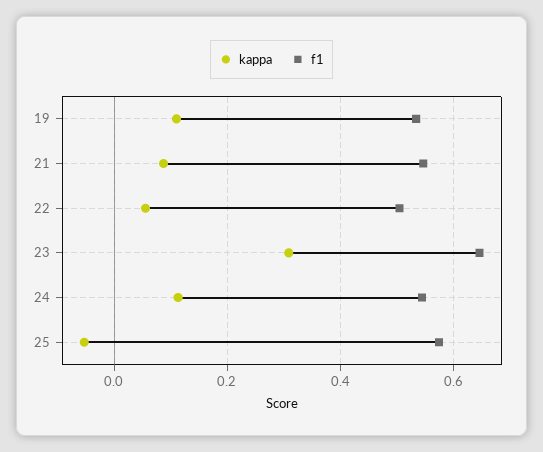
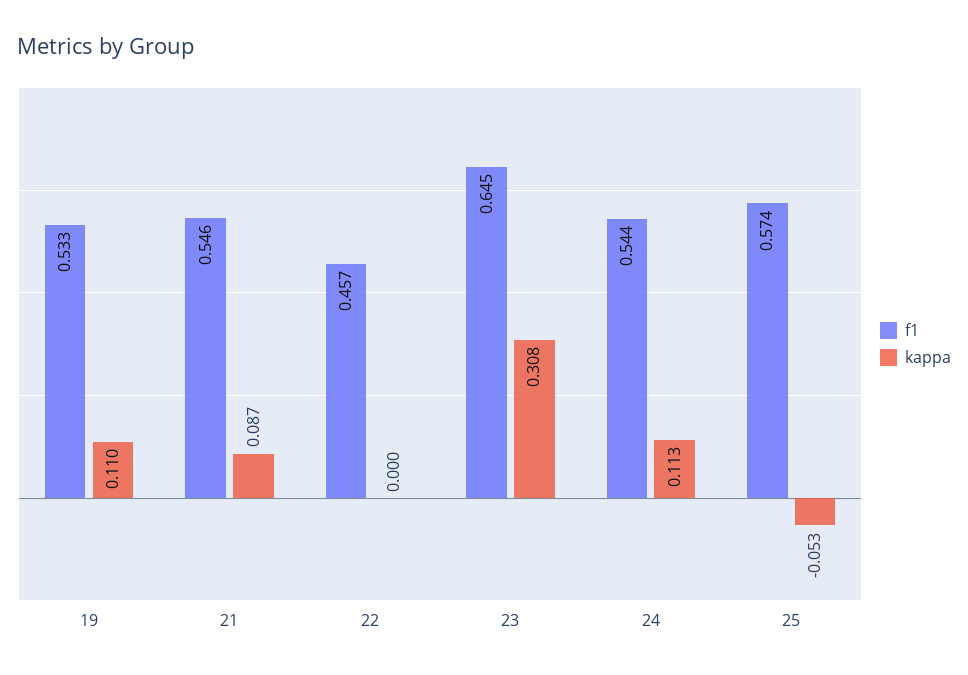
  {
    "kappa": {
      "19": 0.11,
      "21": 0.087,
-     "22": 0.06,
+     "22": 0,
      "23": 0.308,
      "24": 0.113,
      "25": -0.053
    },
    "f1": {
      "19": 0.533,
      "21": 0.546,
-     "22": 0.5,
+     "22": 0.457,
      "23": 0.645,
      "24": 0.544,
      "25": 0.574
    }
  }

